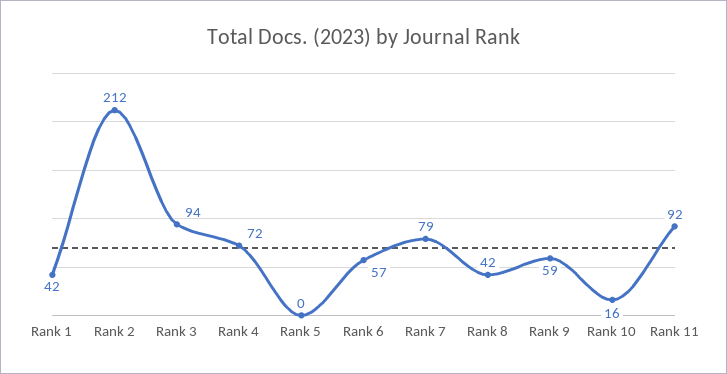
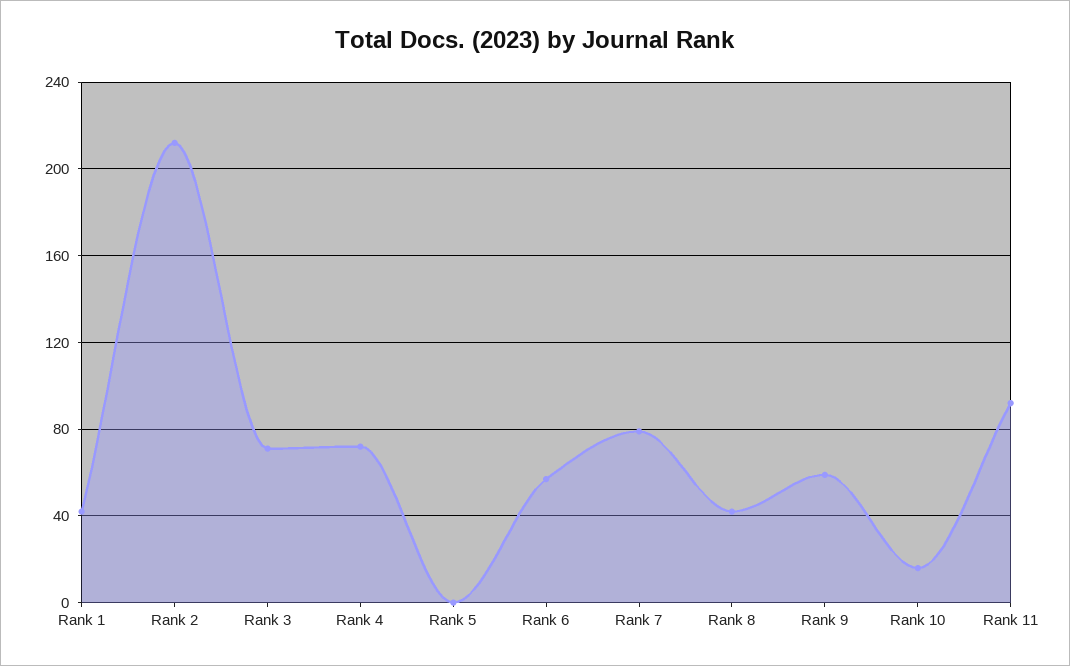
  {
    "Rank 1": 42,
    "Rank 2": 212,
-   "Rank 3": 94,
+   "Rank 3": 70,
    "Rank 4": 72,
    "Rank 5": 0,
    "Rank 6": 57,
    "Rank 7": 79,
    "Rank 8": 42,
    "Rank 9": 59,
    "Rank 10": 16,
    "Rank 11": 92
  }

